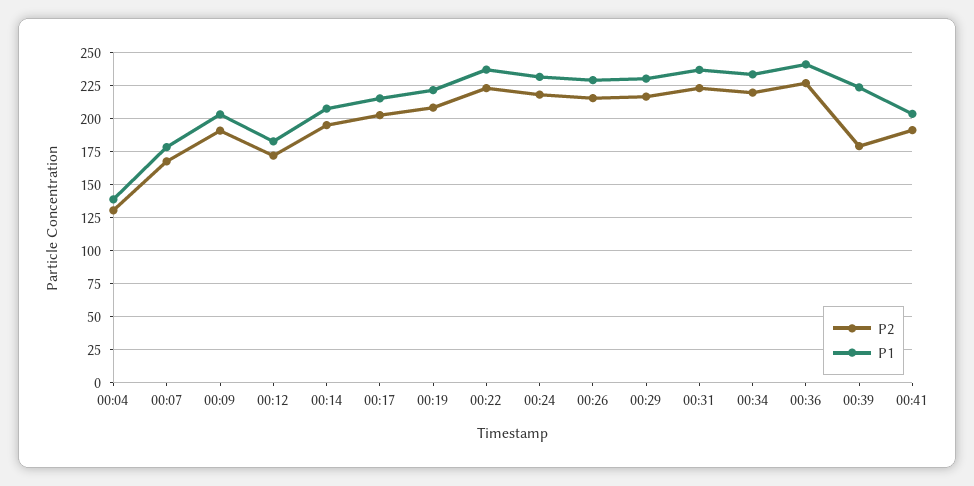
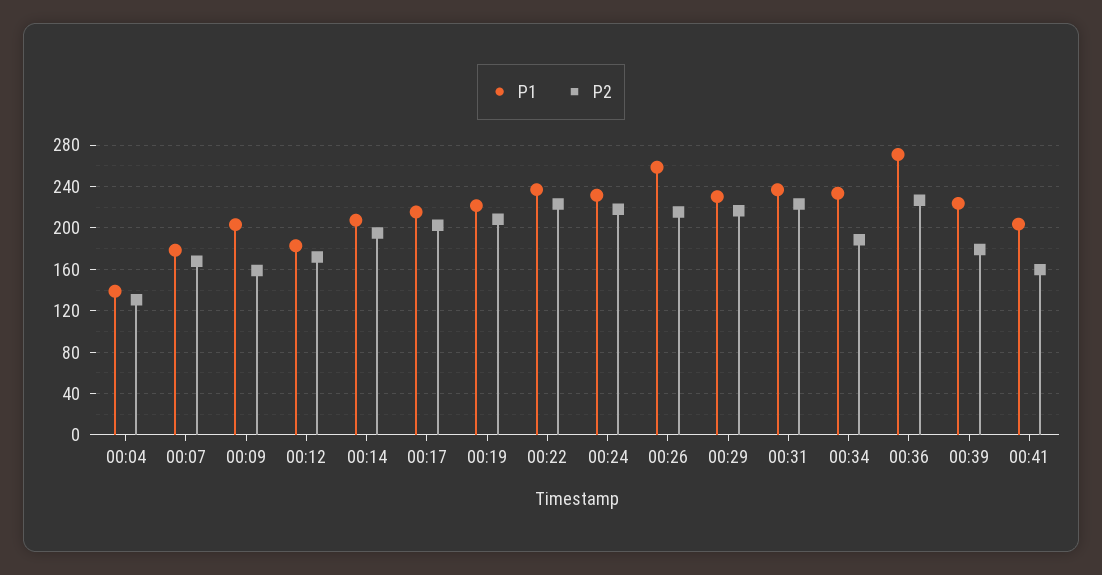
  {
    "P2": {
      "00:04": 130,
      "00:07": 170,
-     "00:09": 190,
+     "00:09": 160,
      "00:12": 170,
      "00:14": 195,
      "00:17": 205,
      "00:19": 210,
      "00:22": 225,
      "00:24": 220,
      "00:26": 215,
      "00:29": 215,
      "00:31": 225,
-     "00:34": 220,
+     "00:34": 190,
      "00:36": 225,
      "00:39": 180,
-     "00:41": 190
+     "00:41": 160
    },
    "P1": {
      "00:04": 140,
      "00:07": 180,
      "00:09": 205,
      "00:12": 185,
      "00:14": 210,
      "00:17": 215,
      "00:19": 220,
      "00:22": 235,
      "00:24": 230,
-     "00:26": 230,
+     "00:26": 260,
      "00:29": 230,
      "00:31": 235,
      "00:34": 235,
-     "00:36": 240,
+     "00:36": 270,
      "00:39": 225,
      "00:41": 205
    }
  }

